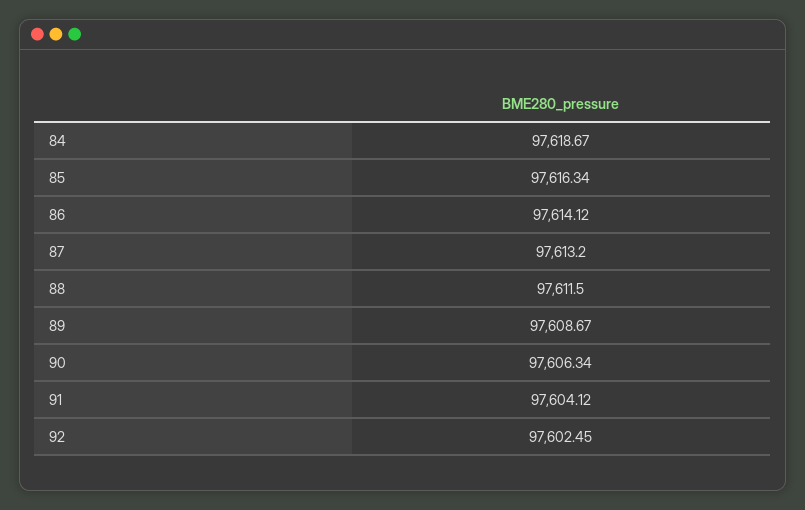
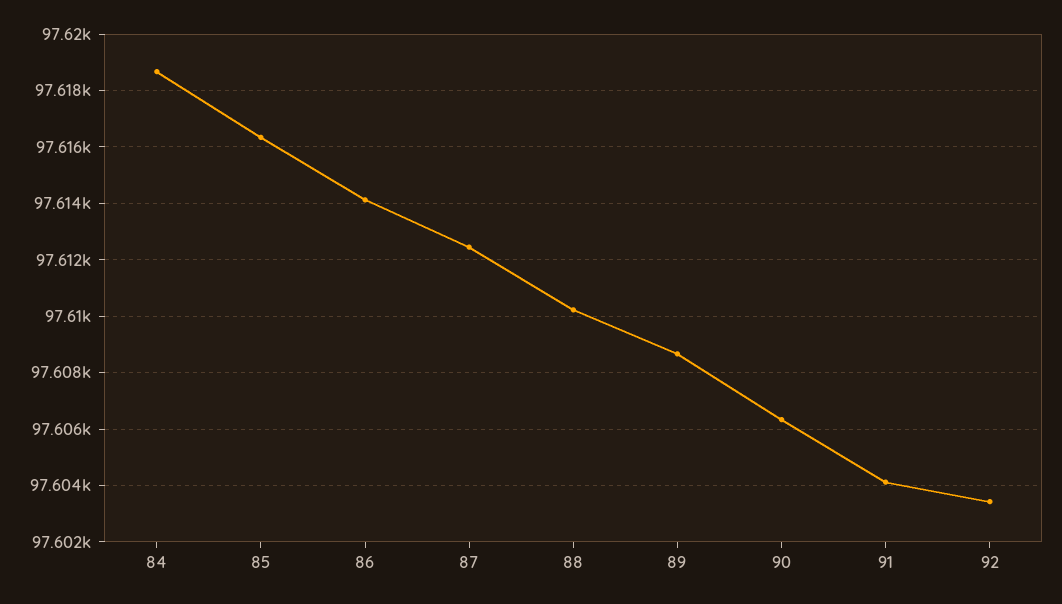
  {
    "84": 97618.67,
    "85": 97616.34,
    "86": 97614.12,
-   "87": 97613.2,
+   "87": 97612.5,
-   "88": 97611.5,
+   "88": 97610.25,
    "89": 97608.67,
    "90": 97606.34,
    "91": 97604.12,
-   "92": 97602.45
+   "92": 97603.5
  }

